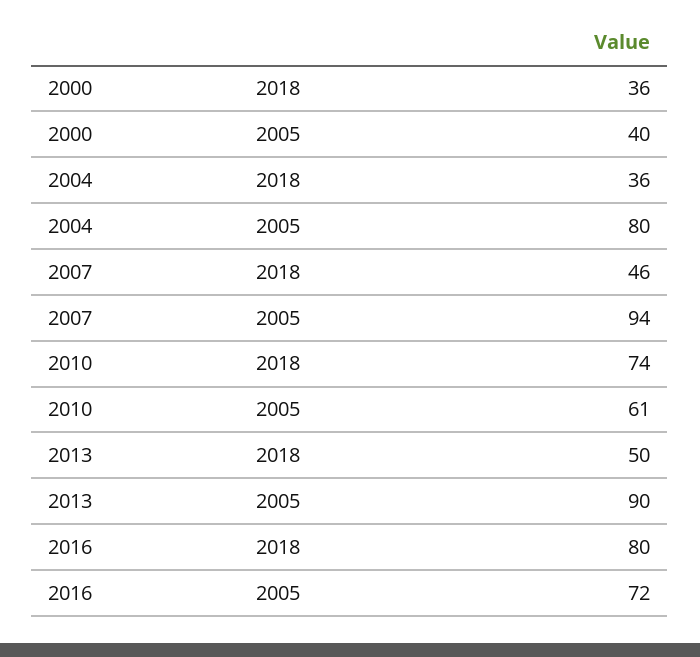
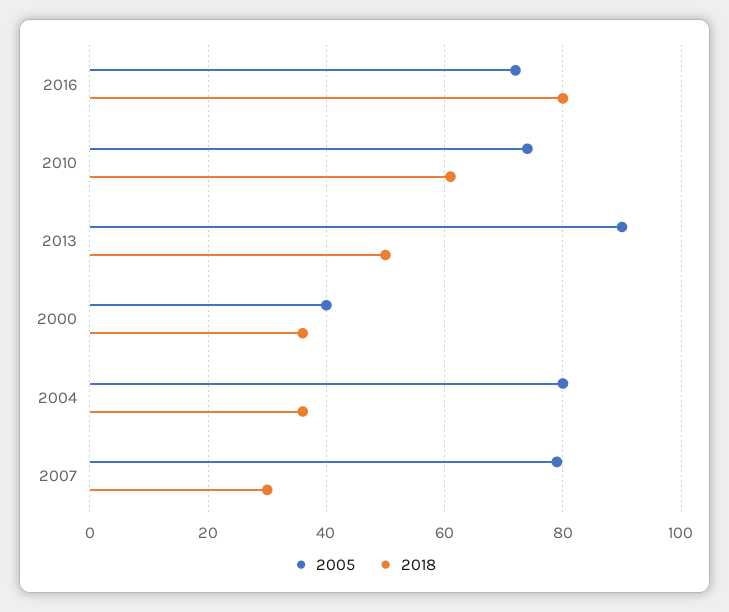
  {
    "2018": {
      "2000": 36,
      "2004": 36,
-     "2007": 46,
+     "2007": 30,
-     "2010": 74,
+     "2010": 60,
      "2013": 50,
      "2016": 80
    },
    "2005": {
      "2000": 40,
      "2004": 80,
-     "2007": 94,
+     "2007": 80,
-     "2010": 61,
+     "2010": 75,
      "2013": 90,
      "2016": 72
    }
  }

